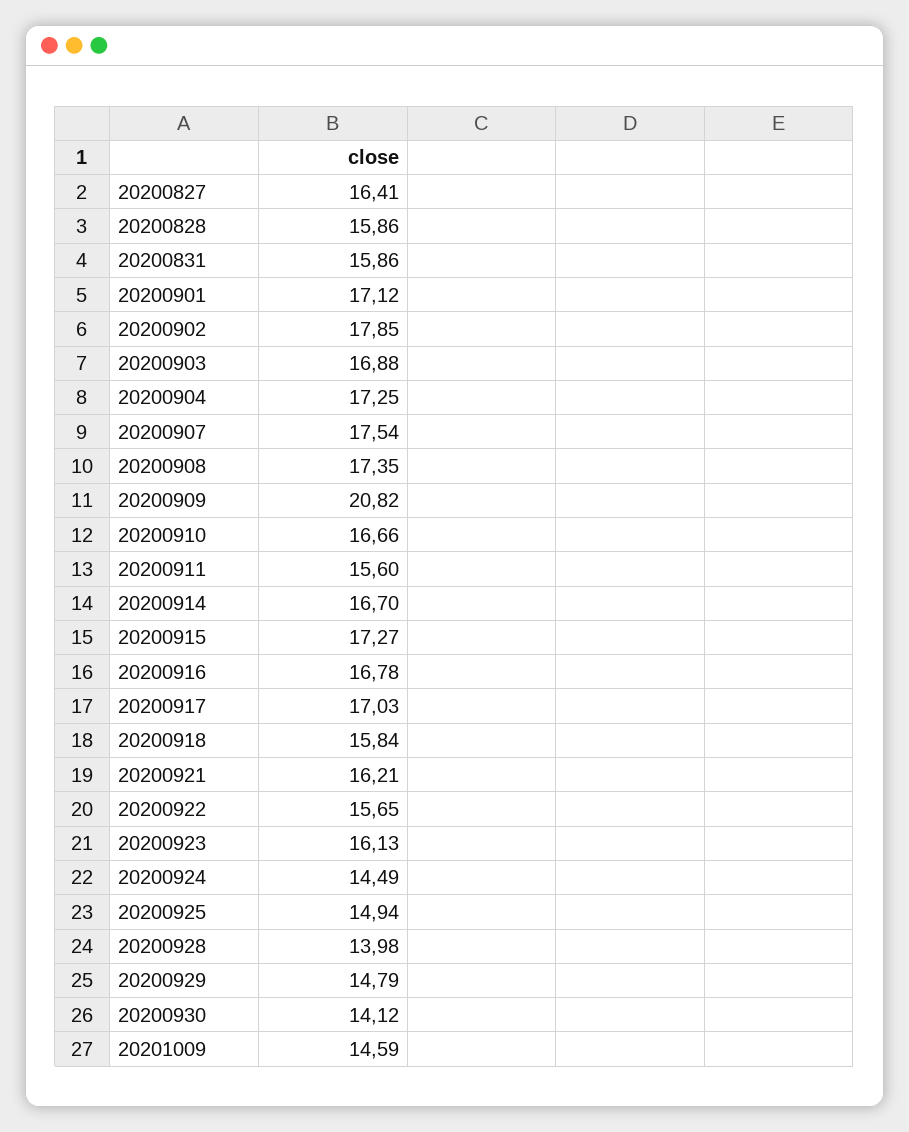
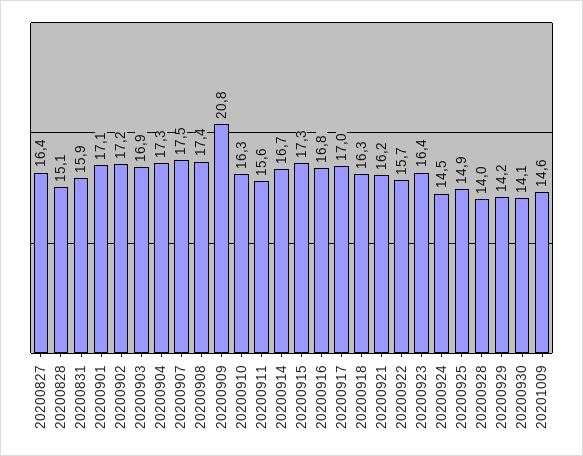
  {
    "20200827": 16.41,
-   "20200828": 15.86,
+   "20200828": 15.1,
    "20200831": 15.86,
    "20200901": 17.12,
-   "20200902": 17.85,
+   "20200902": 17.2,
    "20200903": 16.88,
    "20200904": 17.25,
    "20200907": 17.54,
    "20200908": 17.35,
    "20200909": 20.82,
-   "20200910": 16.66,
+   "20200910": 16.3,
    "20200911": 15.6,
    "20200914": 16.7,
    "20200915": 17.27,
    "20200916": 16.78,
    "20200917": 17.03,
-   "20200918": 15.84,
+   "20200918": 16.3,
    "20200921": 16.21,
    "20200922": 15.65,
-   "20200923": 16.13,
+   "20200923": 16.4,
    "20200924": 14.49,
    "20200925": 14.94,
    "20200928": 13.98,
-   "20200929": 14.79,
+   "20200929": 14.2,
    "20200930": 14.12,
    "20201009": 14.59
  }

